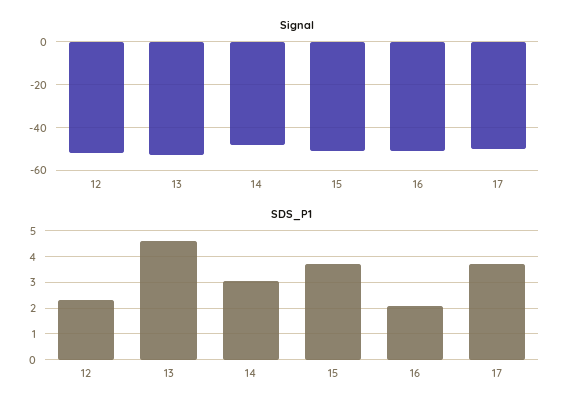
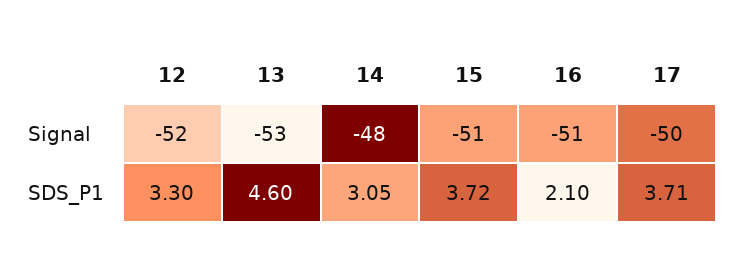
  {
    "Signal": {
      "12": -52,
      "13": -53,
      "14": -48,
      "15": -51,
      "16": -51,
      "17": -50
    },
    "SDS_P1": {
-     "12": 2.25,
+     "12": 3.3,
      "13": 4.6,
      "14": 3.05,
      "15": 3.72,
      "16": 2.1,
      "17": 3.71
    }
  }

